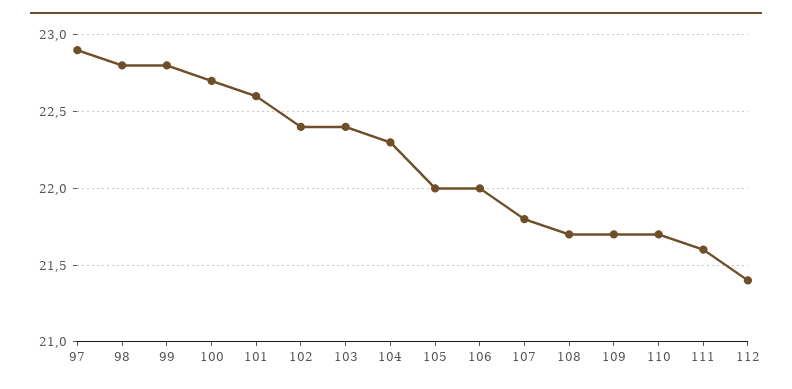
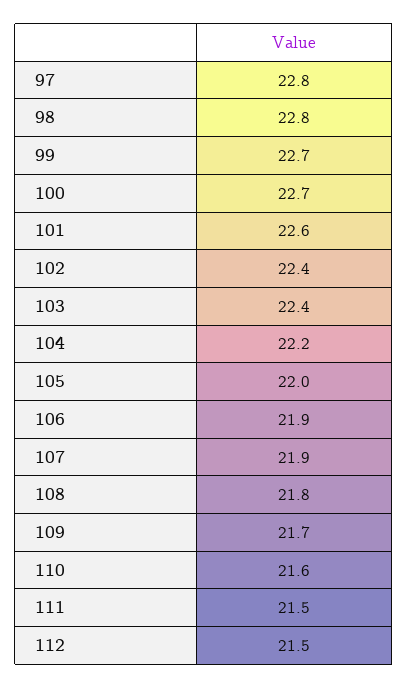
  {
-   "97": 22.9,
+   "97": 22.8,
    "98": 22.8,
-   "99": 22.8,
+   "99": 22.7,
    "100": 22.7,
    "101": 22.6,
    "102": 22.4,
    "103": 22.4,
-   "104": 22.3,
+   "104": 22.2,
    "105": 22,
-   "106": 22,
+   "106": 21.9,
-   "107": 21.8,
+   "107": 21.9,
-   "108": 21.7,
+   "108": 21.8,
    "109": 21.7,
-   "110": 21.7,
+   "110": 21.6,
-   "111": 21.6,
+   "111": 21.5,
-   "112": 21.4
+   "112": 21.5
  }

